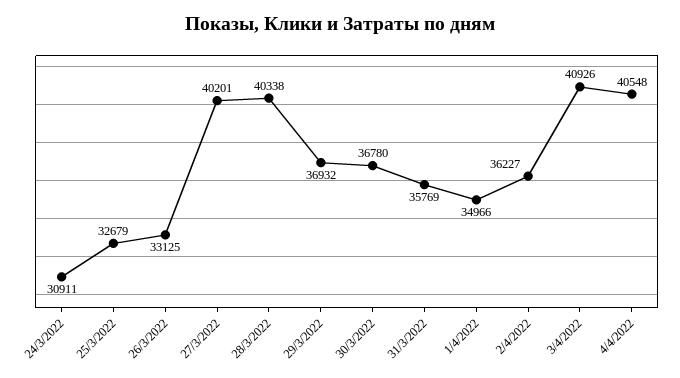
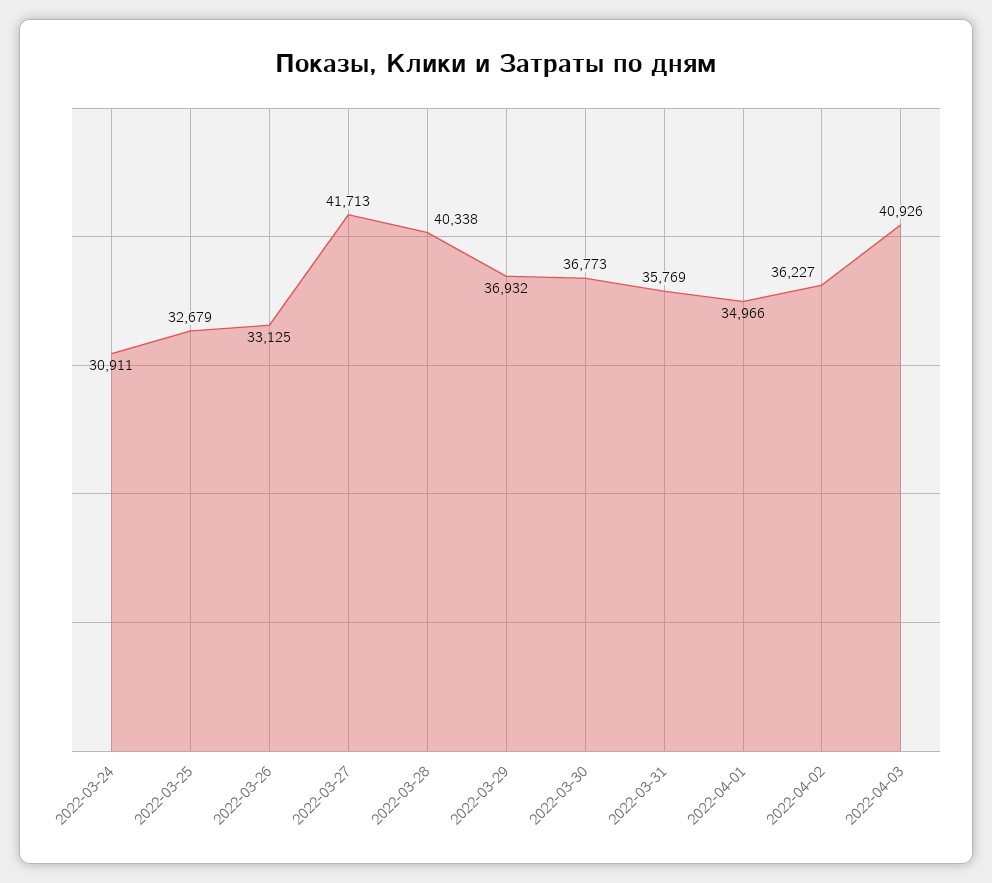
  {
    "24/3/2022": 30911,
    "25/3/2022": 32679,
    "26/3/2022": 33125,
-   "27/3/2022": 40201,
+   "27/3/2022": 41713,
    "28/3/2022": 40338,
    "29/3/2022": 36932,
-   "30/3/2022": 36780,
+   "30/3/2022": 36773,
    "31/3/2022": 35769,
    "1/4/2022": 34966,
    "2/4/2022": 36227,
-   "3/4/2022": 40926,
+   "3/4/2022": 40926
-   "4/4/2022": 40548
  }

